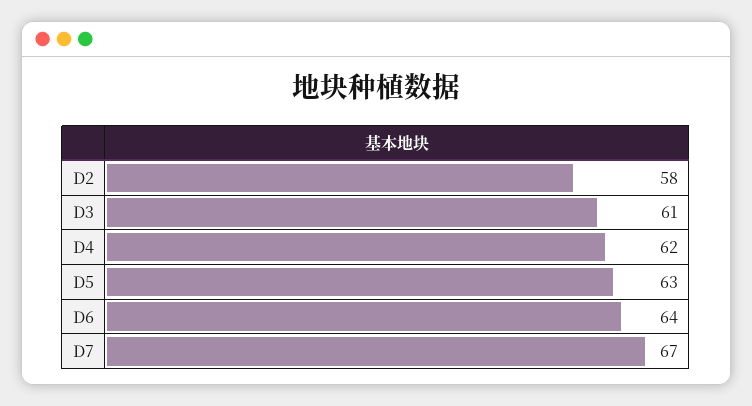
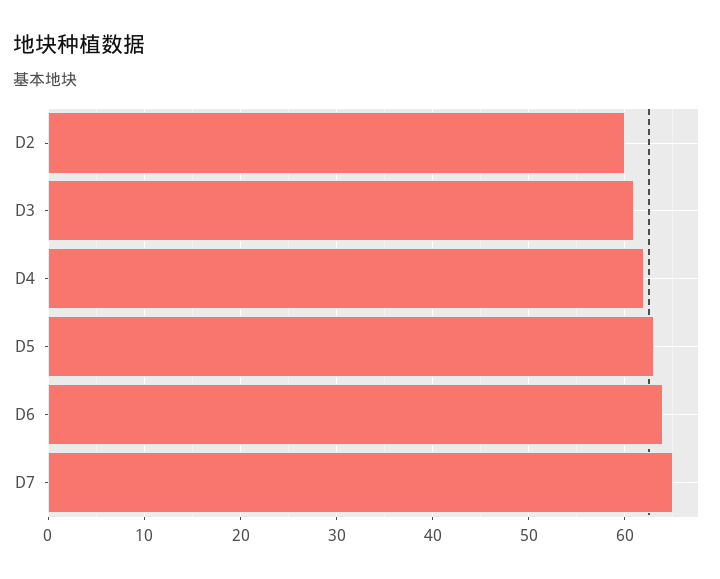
  {
-   "D2": 58,
+   "D2": 60,
    "D3": 61,
    "D4": 62,
    "D5": 63,
    "D6": 64,
-   "D7": 67
+   "D7": 65
  }

